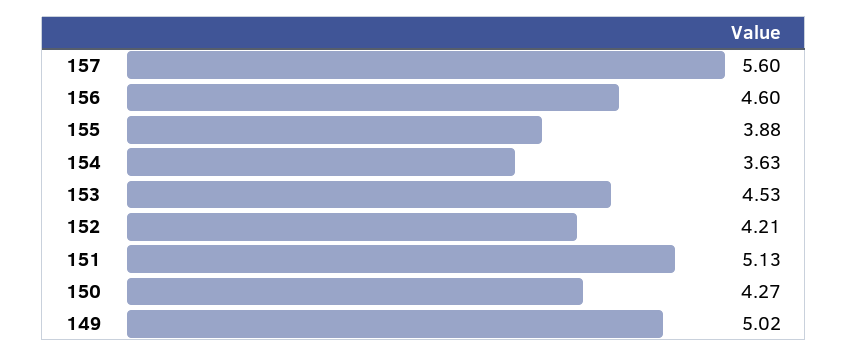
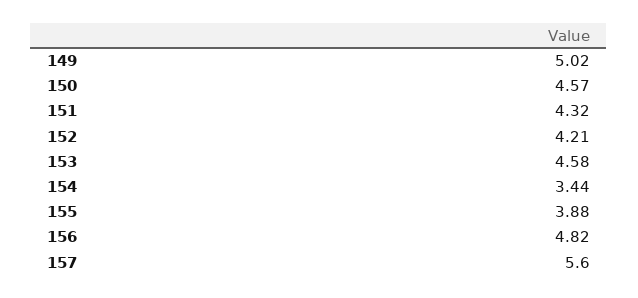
  {
    "157": 5.6,
-   "156": 4.6,
+   "156": 4.82,
    "155": 3.88,
-   "154": 3.63,
+   "154": 3.44,
-   "153": 4.53,
+   "153": 4.58,
    "152": 4.21,
-   "151": 5.13,
+   "151": 4.32,
-   "150": 4.27,
+   "150": 4.57,
    "149": 5.02
  }

